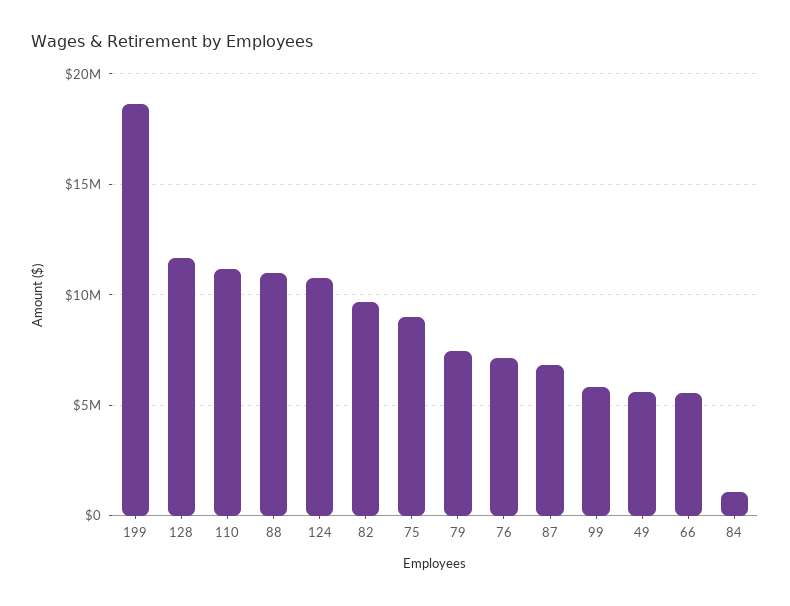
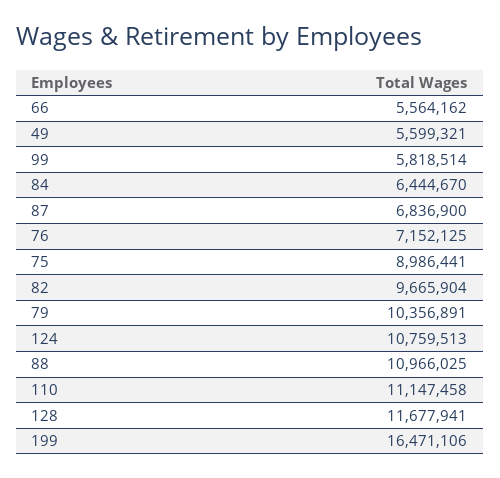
  {
-   "199": 18500000,
+   "199": 16471106,
    "128": 11677941,
    "110": 11147458,
    "88": 10966025,
    "124": 10759513,
    "82": 9665904,
    "75": 8986441,
-   "79": 7500000,
+   "79": 10356891,
    "76": 7152125,
    "87": 6836900,
    "99": 5818514,
    "49": 5599321,
    "66": 5564162,
-   "84": 1000000
+   "84": 6444670
  }

